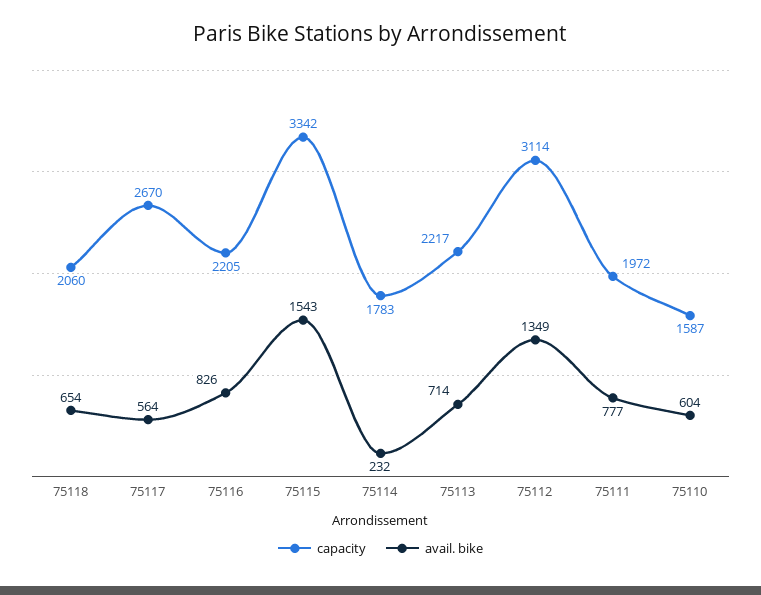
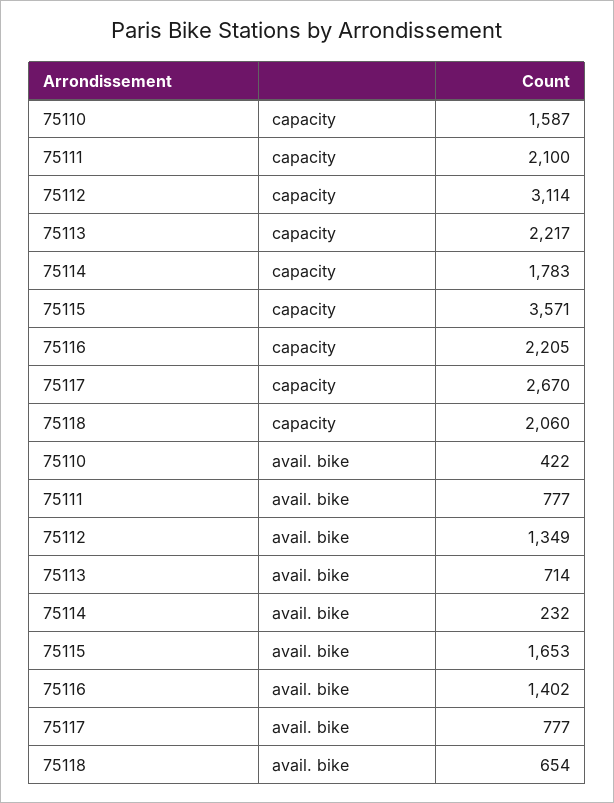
  {
    "capacity": {
      "75118": 2060,
      "75117": 2670,
      "75116": 2205,
-     "75115": 3342,
+     "75115": 3571,
      "75114": 1783,
      "75113": 2217,
      "75112": 3114,
-     "75111": 1972,
+     "75111": 2100,
      "75110": 1587
    },
    "avail. bike": {
      "75118": 654,
-     "75117": 564,
+     "75117": 777,
-     "75116": 826,
+     "75116": 1402,
-     "75115": 1543,
+     "75115": 1653,
      "75114": 232,
      "75113": 714,
      "75112": 1349,
      "75111": 777,
-     "75110": 604
+     "75110": 422
    }
  }

